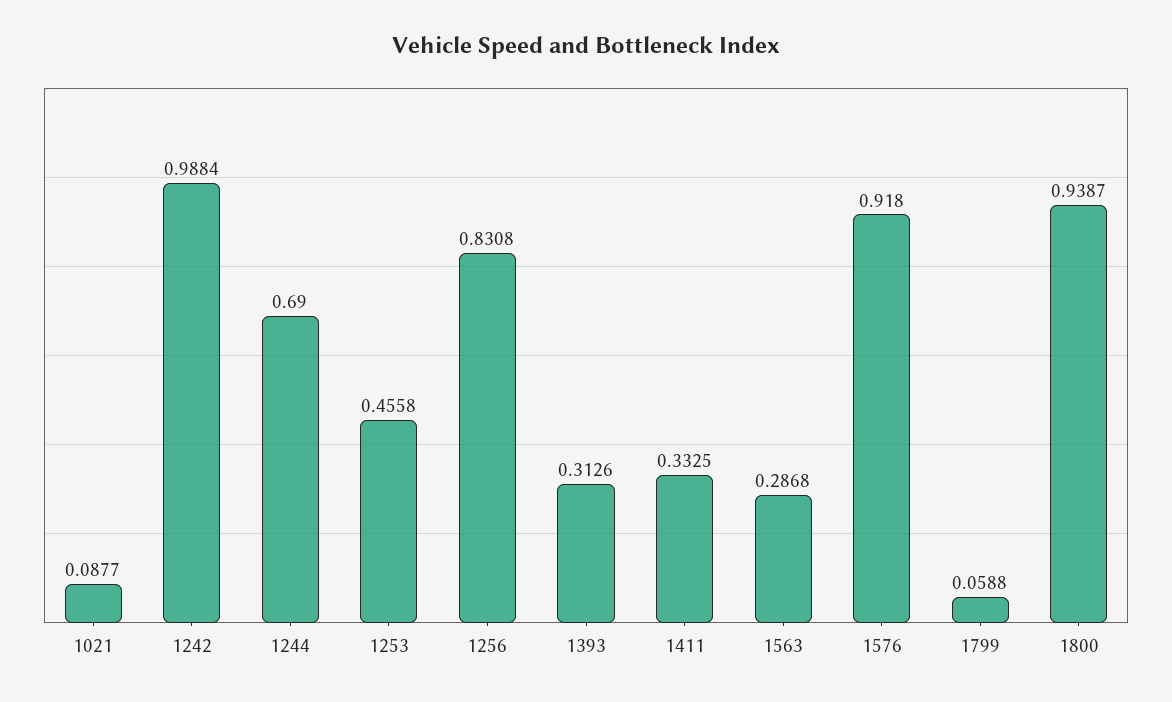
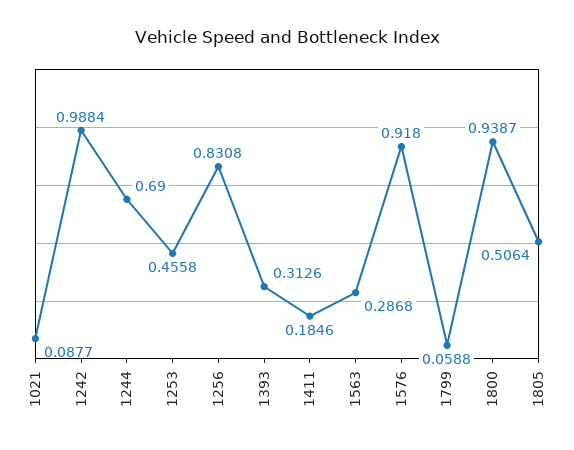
  {
    "1021": 0.0877,
    "1242": 0.9884,
    "1244": 0.69,
    "1253": 0.4558,
    "1256": 0.8308,
    "1393": 0.3126,
-   "1411": 0.3325,
+   "1411": 0.1846,
    "1563": 0.2868,
    "1576": 0.918,
    "1799": 0.0588,
-   "1800": 0.9387
+   "1800": 0.9387,
+   "1805": 0.5064
  }

